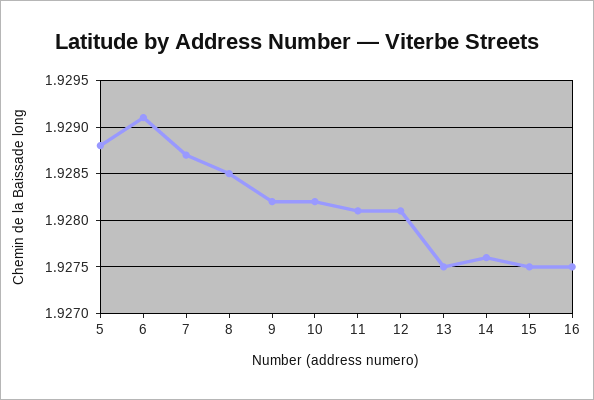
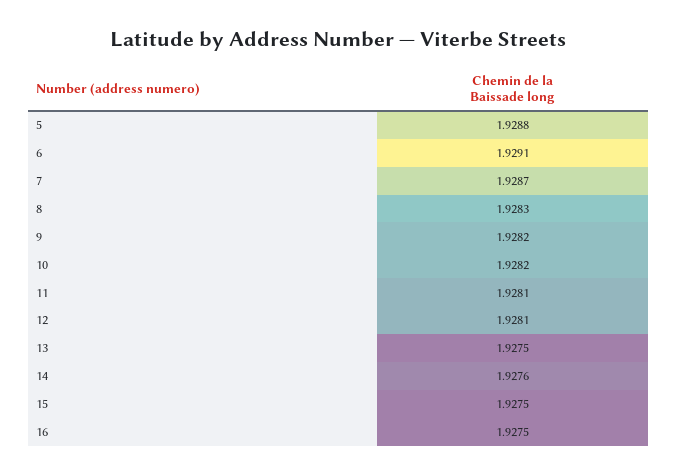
  {
    "5": 1.9288,
    "6": 1.9291,
    "7": 1.9287,
-   "8": 1.9285,
+   "8": 1.9283,
    "9": 1.9282,
    "10": 1.9282,
    "11": 1.9281,
    "12": 1.9281,
    "13": 1.9275,
    "14": 1.9276,
    "15": 1.9275,
    "16": 1.9275
  }

